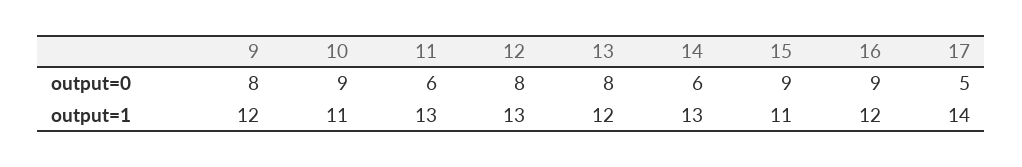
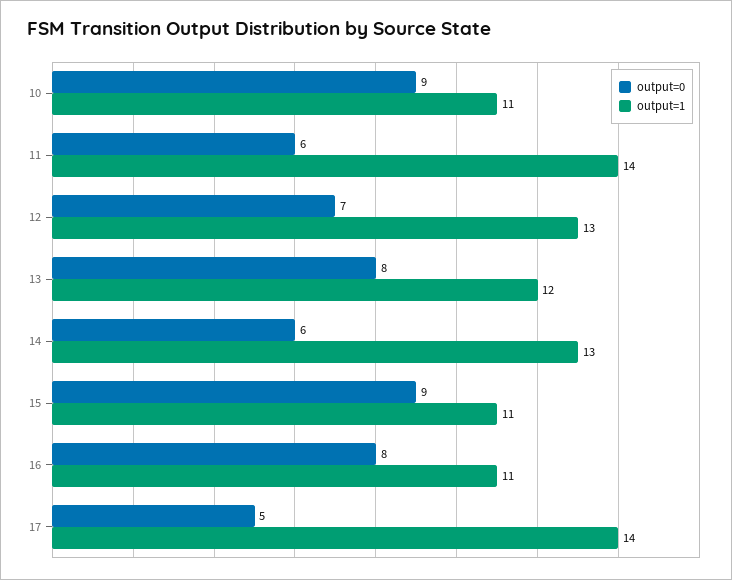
  {
    "output=0": {
-     "9": 8,
      "10": 9,
      "11": 6,
-     "12": 8,
+     "12": 7,
      "13": 8,
      "14": 6,
      "15": 9,
-     "16": 9,
+     "16": 8,
      "17": 5
    },
    "output=1": {
-     "9": 12,
      "10": 11,
-     "11": 13,
+     "11": 14,
      "12": 13,
      "13": 12,
      "14": 13,
      "15": 11,
-     "16": 12,
+     "16": 11,
      "17": 14
    }
  }

